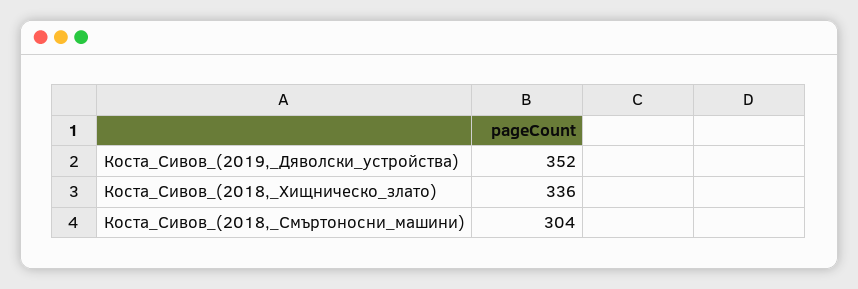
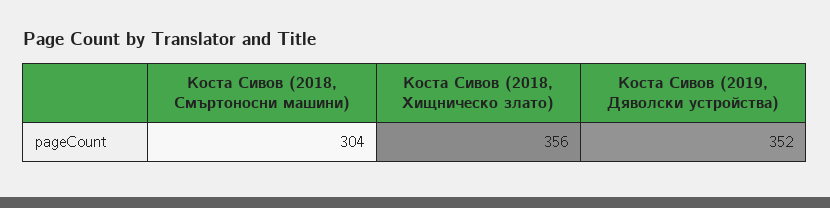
  {
    "Коста_Сивов_(2019,_Дяволски_устройства)": 352,
-   "Коста_Сивов_(2018,_Хищническо_злато)": 336,
+   "Коста_Сивов_(2018,_Хищническо_злато)": 356,
    "Коста_Сивов_(2018,_Смъртоносни_машини)": 304
  }

